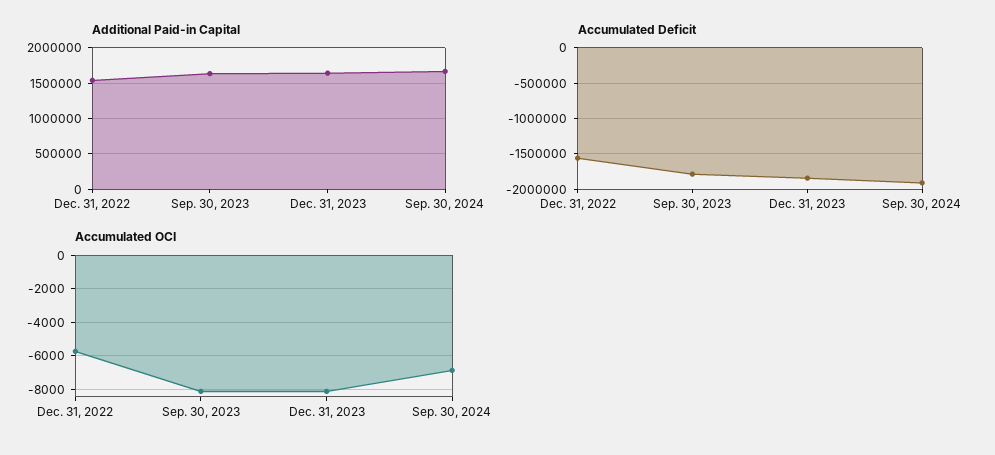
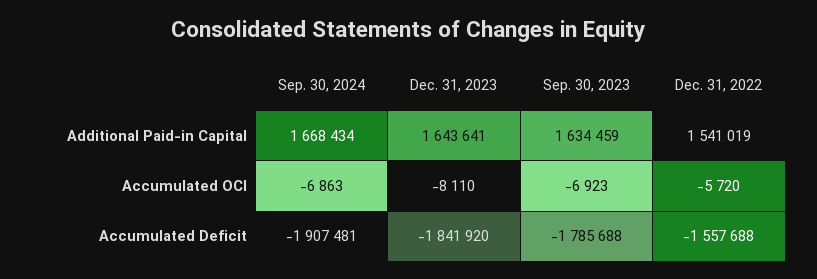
  {
    "Additional Paid-in Capital": {
      "Dec. 31, 2022": 1541019,
      "Sep. 30, 2023": 1634459,
      "Dec. 31, 2023": 1643641,
      "Sep. 30, 2024": 1668434
    },
    "Accumulated Deficit": {
      "Dec. 31, 2022": -1557688,
      "Sep. 30, 2023": -1785688,
      "Dec. 31, 2023": -1841920,
      "Sep. 30, 2024": -1907481
    },
    "Accumulated OCI": {
      "Dec. 31, 2022": -5720,
-     "Sep. 30, 2023": -8000,
+     "Sep. 30, 2023": -6923,
      "Dec. 31, 2023": -8110,
      "Sep. 30, 2024": -6863
    }
  }

